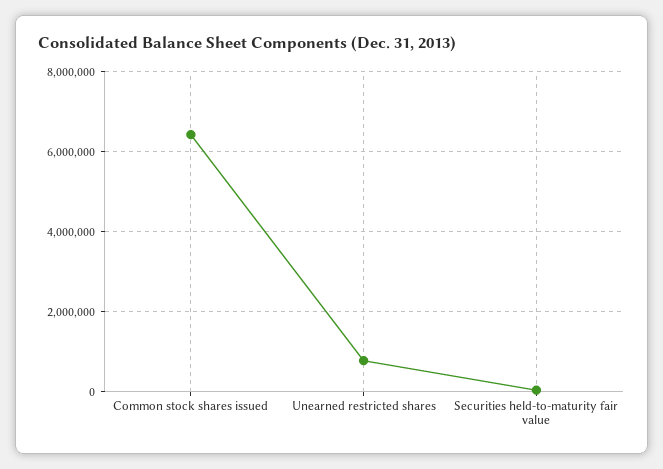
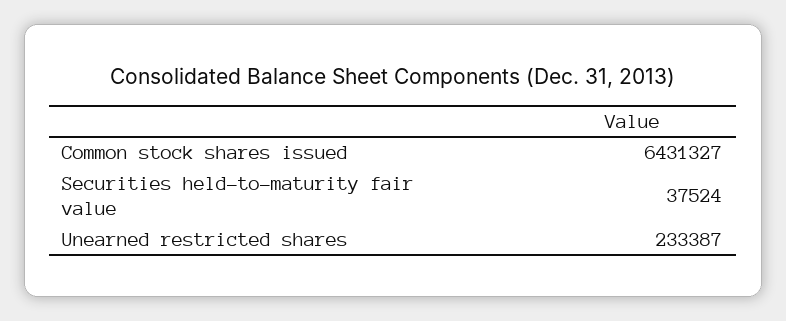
  {
    "Common stock shares issued": 6431327,
-   "Unearned restricted shares": 800000,
+   "Unearned restricted shares": 233387,
    "Securities held-to-maturity fair value": 37524
  }

